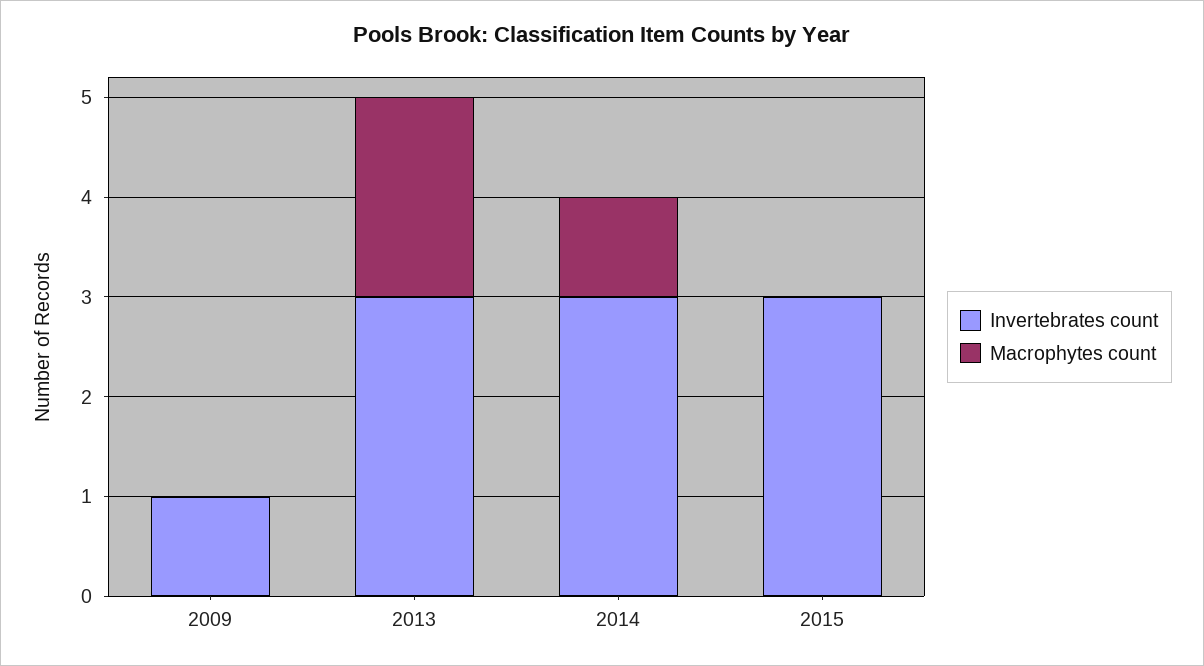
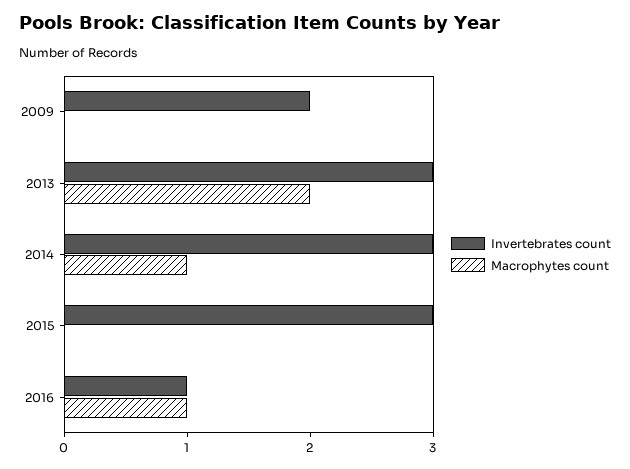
  {
    "Invertebrates count": {
-     "2009": 1,
+     "2009": 2,
      "2013": 3,
      "2014": 3,
-     "2015": 3
+     "2015": 3,
+     "2016": 1
    },
    "Macrophytes count": {
      "2009": 0,
      "2013": 2,
      "2014": 1,
-     "2015": 0
+     "2015": 0,
+     "2016": 1
    }
  }

